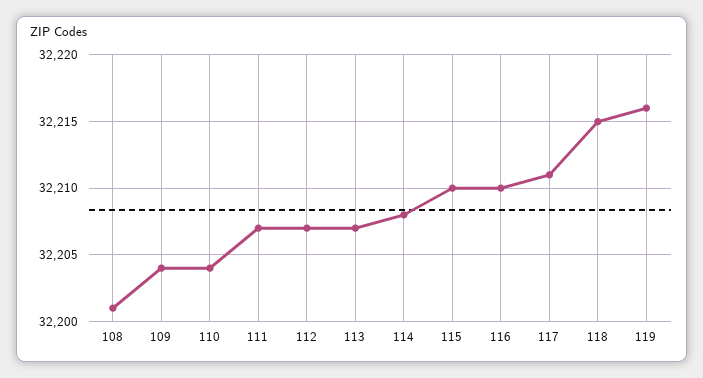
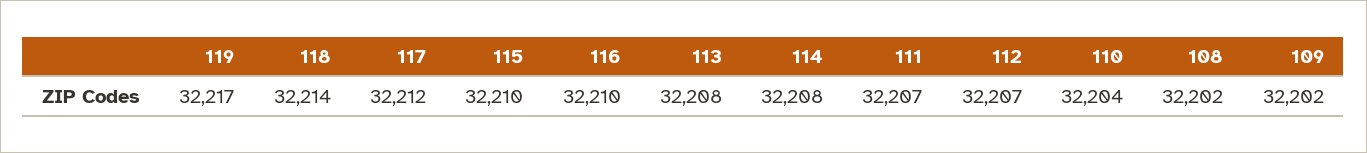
  {
-   "108": 32201,
+   "108": 32202,
-   "109": 32204,
+   "109": 32202,
    "110": 32204,
    "111": 32207,
    "112": 32207,
-   "113": 32207,
+   "113": 32208,
    "114": 32208,
    "115": 32210,
    "116": 32210,
-   "117": 32211,
+   "117": 32212,
-   "118": 32215,
+   "118": 32214,
-   "119": 32216
+   "119": 32217
  }

